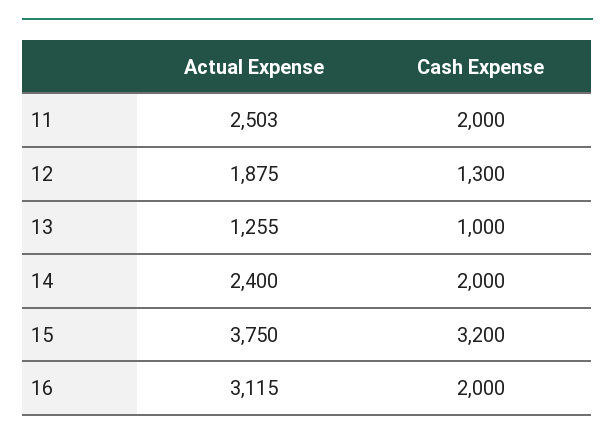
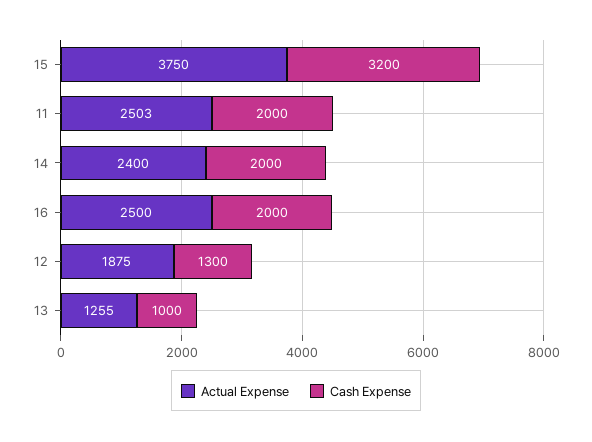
  {
    "Actual Expense": {
      "11": 2503,
      "12": 1875,
      "13": 1255,
      "14": 2400,
      "15": 3750,
-     "16": 3115
+     "16": 2500
    },
    "Cash Expense": {
      "11": 2000,
      "12": 1300,
      "13": 1000,
      "14": 2000,
      "15": 3200,
      "16": 2000
    }
  }

